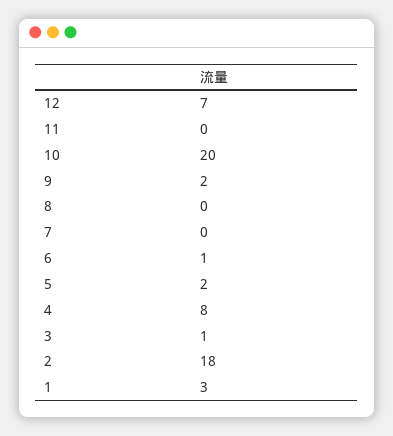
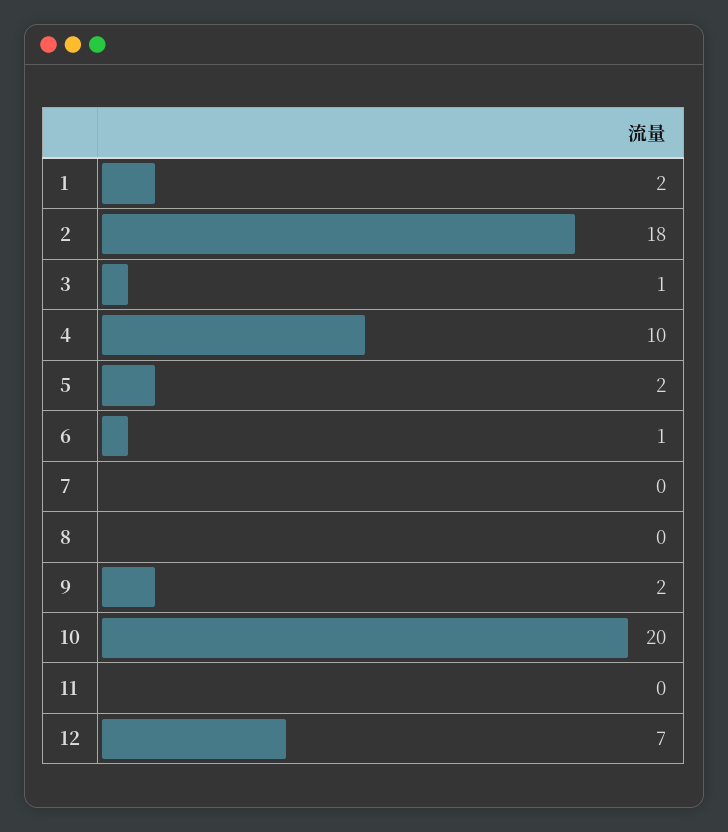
  {
    "12": 7,
    "11": 0,
    "10": 20,
    "9": 2,
    "8": 0,
    "7": 0,
    "6": 1,
    "5": 2,
-   "4": 8,
+   "4": 10,
    "3": 1,
    "2": 18,
-   "1": 3
+   "1": 2
  }

